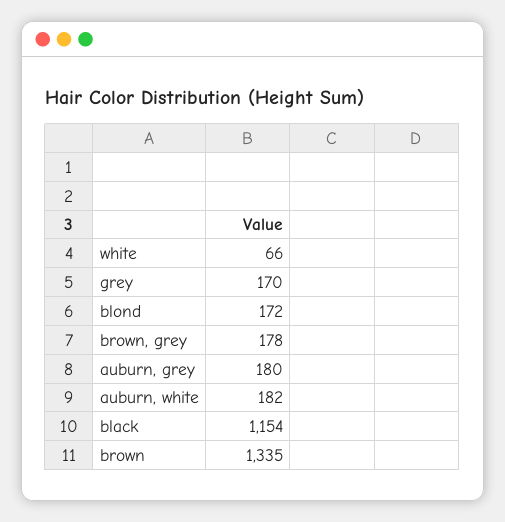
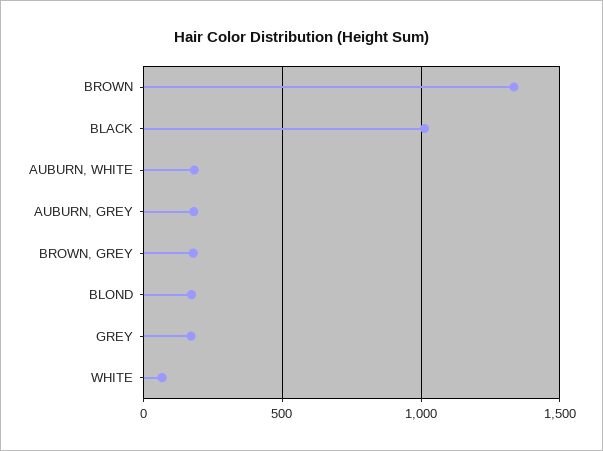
  {
    "white": 66,
    "grey": 170,
    "blond": 172,
    "brown, grey": 178,
    "auburn, grey": 180,
    "auburn, white": 182,
-   "black": 1154,
+   "black": 1000,
    "brown": 1335
  }

